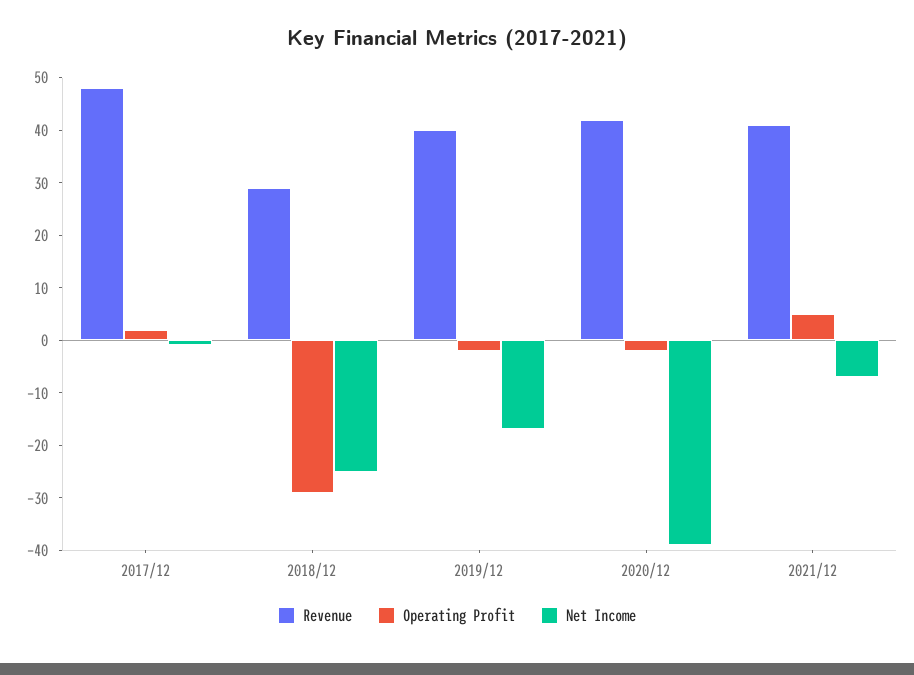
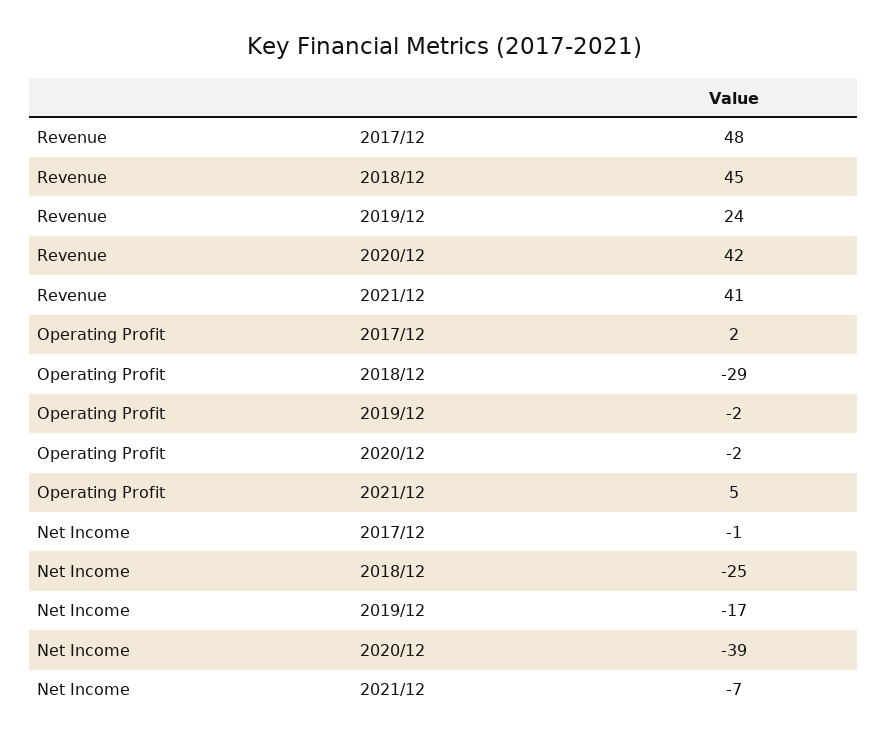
  {
    "Revenue": {
      "2017/12": 48,
-     "2018/12": 30,
+     "2018/12": 45,
-     "2019/12": 40,
+     "2019/12": 24,
      "2020/12": 42,
      "2021/12": 41
    },
    "Operating Profit": {
      "2017/12": 2,
      "2018/12": -29,
      "2019/12": -2,
      "2020/12": -2,
      "2021/12": 5
    },
    "Net Income": {
      "2017/12": -1,
      "2018/12": -25,
      "2019/12": -17,
      "2020/12": -39,
      "2021/12": -7
    }
  }

